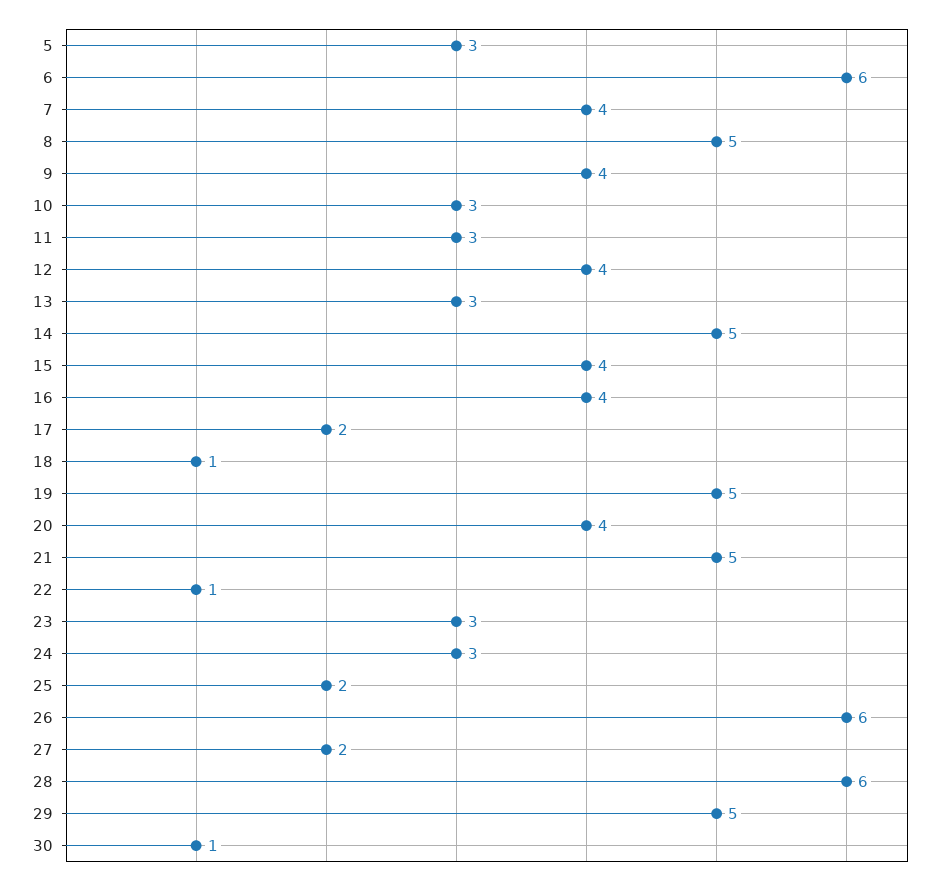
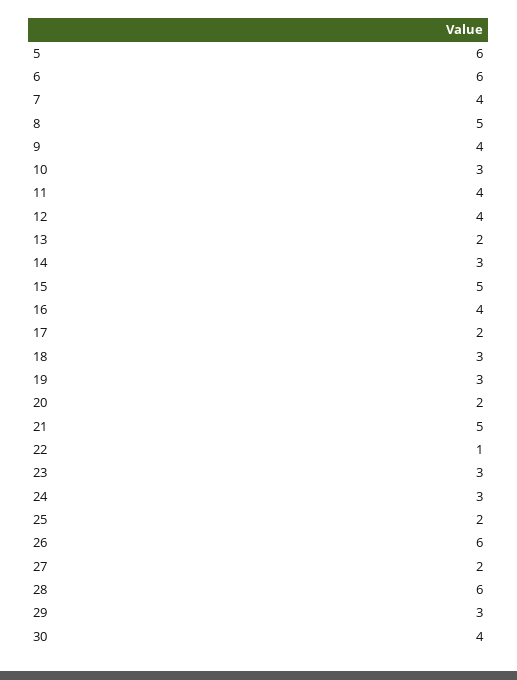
  {
-   "5": 3,
+   "5": 6,
    "6": 6,
    "7": 4,
    "8": 5,
    "9": 4,
    "10": 3,
-   "11": 3,
+   "11": 4,
    "12": 4,
-   "13": 3,
+   "13": 2,
-   "14": 5,
+   "14": 3,
-   "15": 4,
+   "15": 5,
    "16": 4,
    "17": 2,
-   "18": 1,
+   "18": 3,
-   "19": 5,
+   "19": 3,
-   "20": 4,
+   "20": 2,
    "21": 5,
    "22": 1,
    "23": 3,
    "24": 3,
    "25": 2,
    "26": 6,
    "27": 2,
    "28": 6,
-   "29": 5,
+   "29": 3,
-   "30": 1
+   "30": 4
  }

